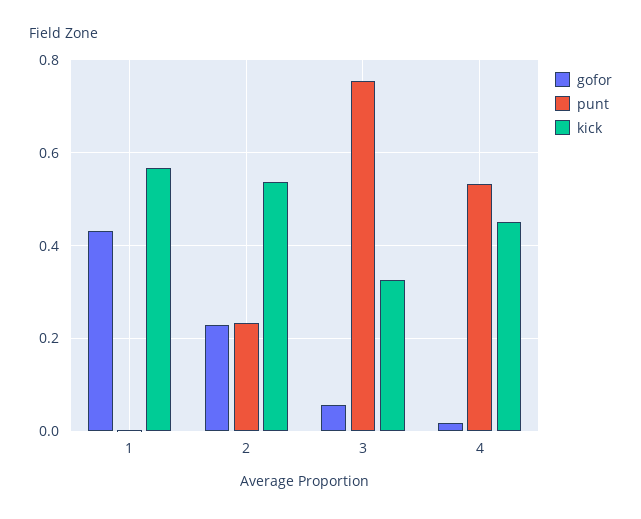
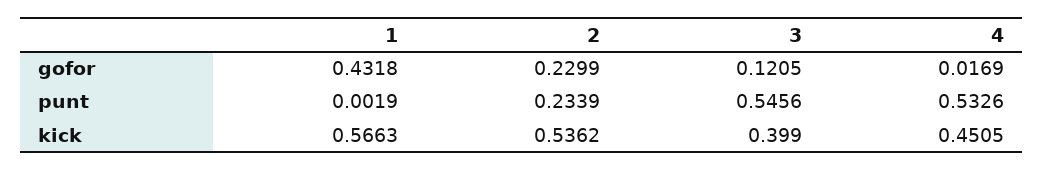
  {
    "gofor": {
      "1": 0.4318,
      "2": 0.2299,
-     "3": 0.06,
+     "3": 0.1205,
      "4": 0.0169
    },
    "punt": {
      "1": 0.0019,
      "2": 0.2339,
-     "3": 0.76,
+     "3": 0.5456,
      "4": 0.5326
    },
    "kick": {
      "1": 0.5663,
      "2": 0.5362,
-     "3": 0.32,
+     "3": 0.399,
      "4": 0.4505
    }
  }

